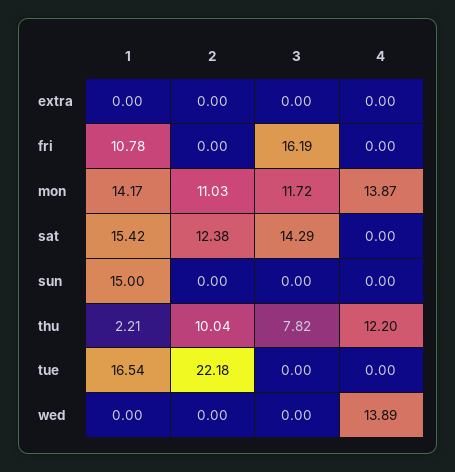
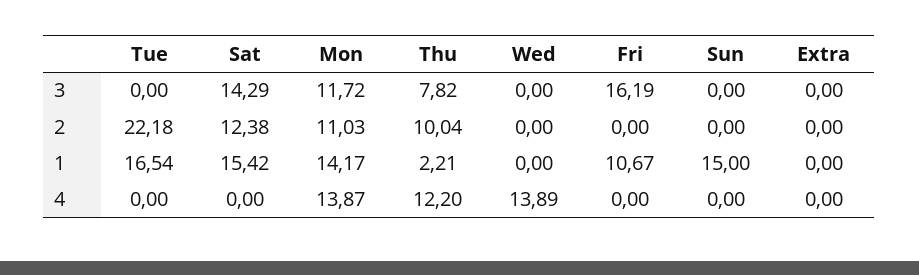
  {
    "1": {
      "extra": 0,
-     "fri": 10.78,
+     "fri": 10.67,
      "mon": 14.17,
      "sat": 15.42,
      "sun": 15,
      "thu": 2.21,
      "tue": 16.54,
      "wed": 0
    },
    "2": {
      "extra": 0,
      "fri": 0,
      "mon": 11.03,
      "sat": 12.38,
      "sun": 0,
      "thu": 10.04,
      "tue": 22.18,
      "wed": 0
    },
    "3": {
      "extra": 0,
      "fri": 16.19,
      "mon": 11.72,
      "sat": 14.29,
      "sun": 0,
      "thu": 7.82,
      "tue": 0,
      "wed": 0
    },
    "4": {
      "extra": 0,
      "fri": 0,
      "mon": 13.87,
      "sat": 0,
      "sun": 0,
      "thu": 12.2,
      "tue": 0,
      "wed": 13.89
    }
  }

